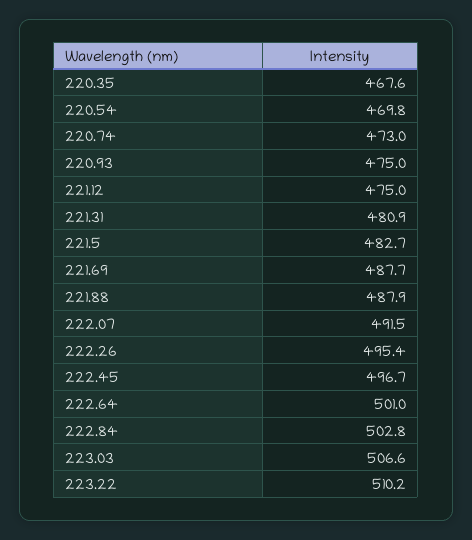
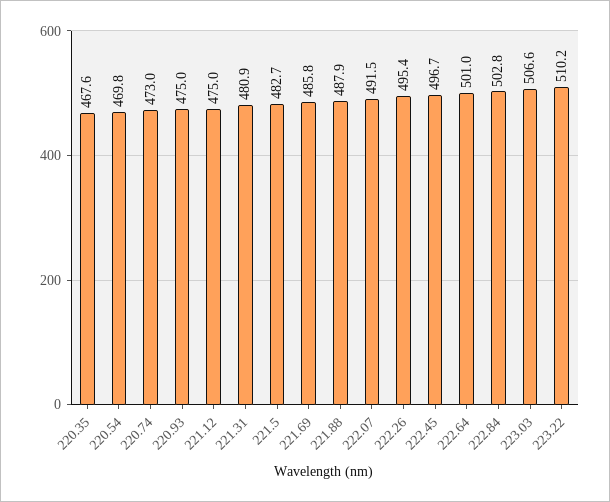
  {
    "220.35": 467.6,
    "220.54": 469.8,
    "220.74": 473,
    "220.93": 475,
    "221.12": 475,
    "221.31": 480.9,
    "221.5": 482.7,
-   "221.69": 487.7,
+   "221.69": 485.8,
    "221.88": 487.9,
    "222.07": 491.5,
    "222.26": 495.4,
    "222.45": 496.7,
    "222.64": 501,
    "222.84": 502.8,
    "223.03": 506.6,
    "223.22": 510.2
  }

